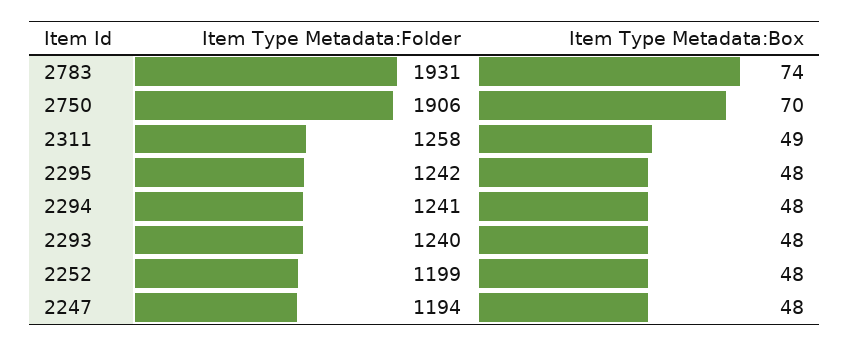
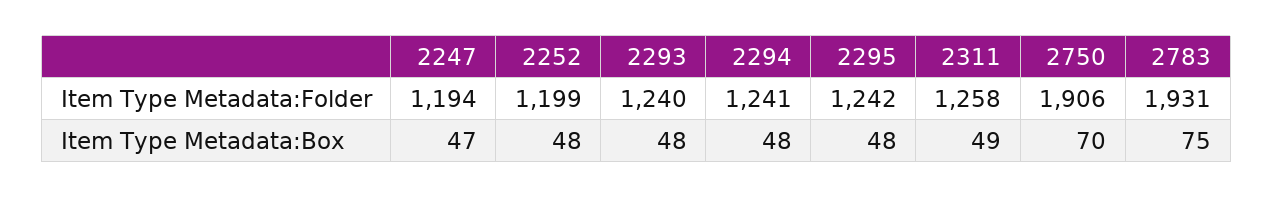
  {
    "Item Type Metadata:Folder": {
      "2783": 1931,
      "2750": 1906,
      "2311": 1258,
      "2295": 1242,
      "2294": 1241,
      "2293": 1240,
      "2252": 1199,
      "2247": 1194
    },
    "Item Type Metadata:Box": {
-     "2783": 74,
+     "2783": 75,
      "2750": 70,
      "2311": 49,
      "2295": 48,
      "2294": 48,
      "2293": 48,
      "2252": 48,
-     "2247": 48
+     "2247": 47
    }
  }

